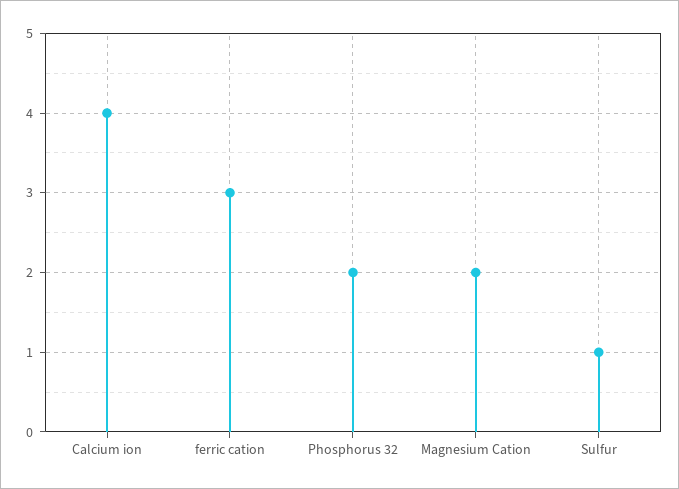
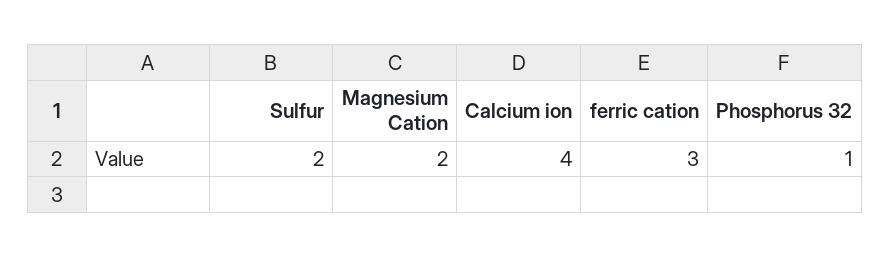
  {
    "Calcium ion": 4,
    "ferric cation": 3,
-   "Phosphorus 32": 2,
+   "Phosphorus 32": 1,
    "Magnesium Cation": 2,
-   "Sulfur": 1
+   "Sulfur": 2
  }

